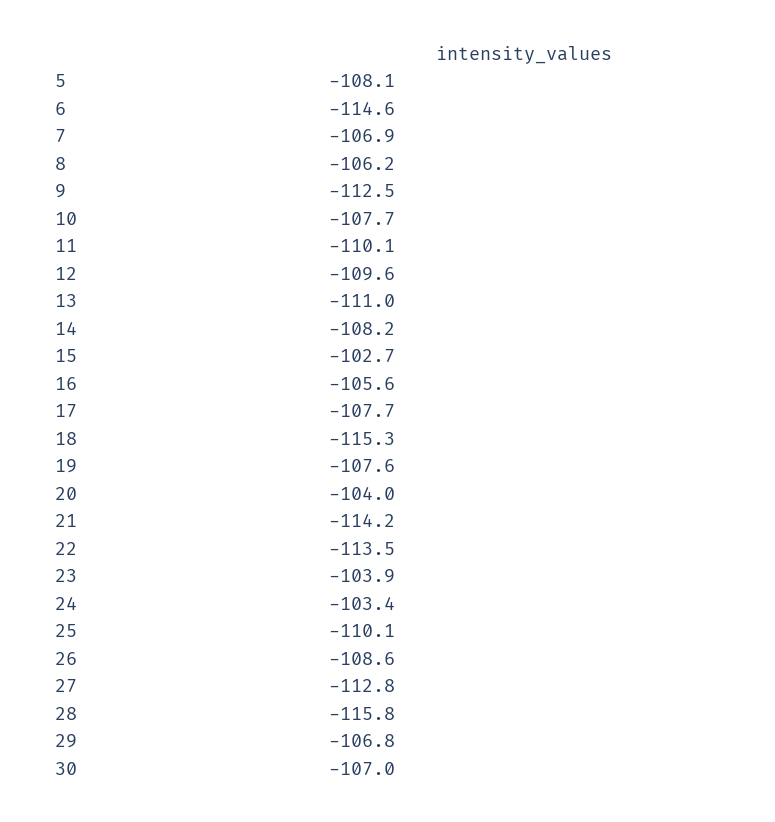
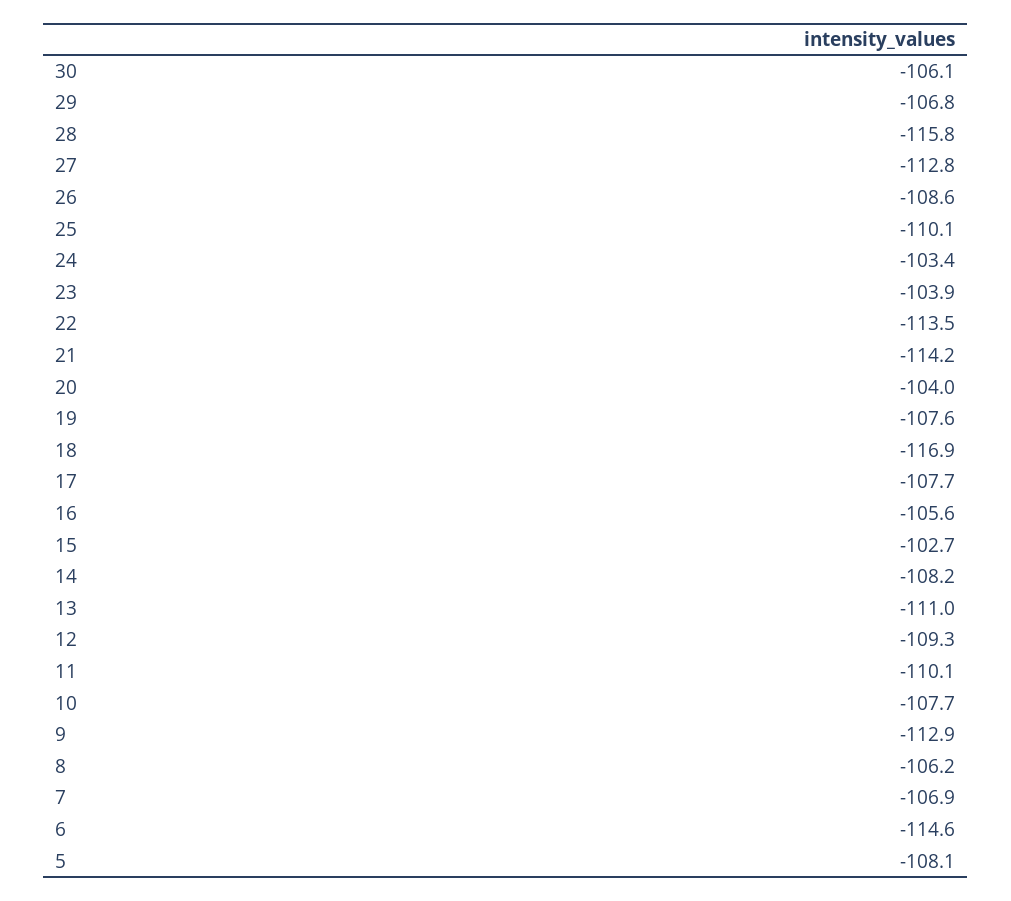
  {
    "5": -108.1,
    "6": -114.6,
    "7": -106.9,
    "8": -106.2,
-   "9": -112.5,
+   "9": -112.9,
    "10": -107.7,
    "11": -110.1,
-   "12": -109.6,
+   "12": -109.3,
    "13": -111,
    "14": -108.2,
    "15": -102.7,
    "16": -105.6,
    "17": -107.7,
-   "18": -115.3,
+   "18": -116.9,
    "19": -107.6,
    "20": -104,
    "21": -114.2,
    "22": -113.5,
    "23": -103.9,
    "24": -103.4,
    "25": -110.1,
    "26": -108.6,
    "27": -112.8,
    "28": -115.8,
    "29": -106.8,
-   "30": -107
+   "30": -106.1
  }

